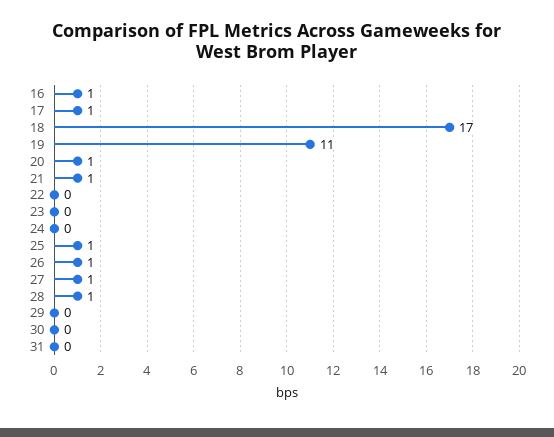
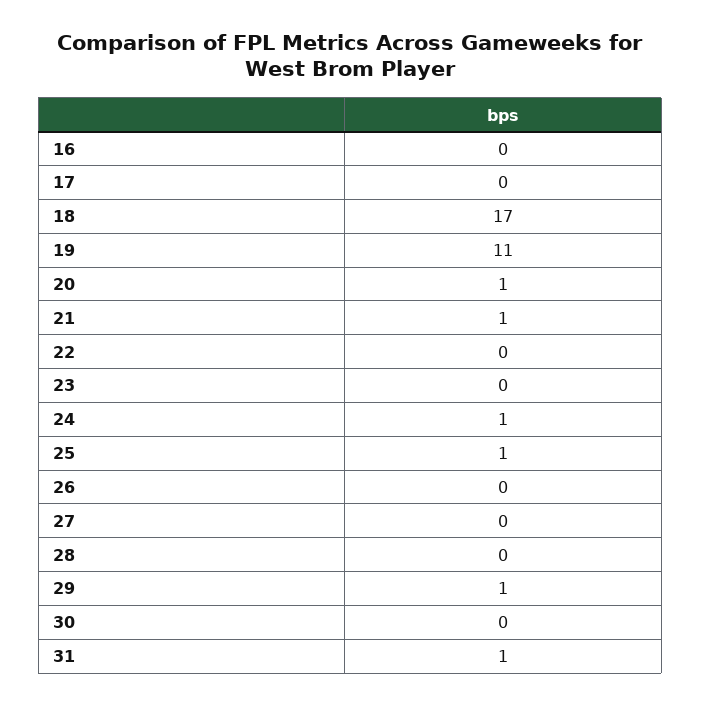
  {
-   "16": 1,
+   "16": 0,
-   "17": 1,
+   "17": 0,
    "18": 17,
    "19": 11,
    "20": 1,
    "21": 1,
    "22": 0,
    "23": 0,
-   "24": 0,
+   "24": 1,
    "25": 1,
-   "26": 1,
+   "26": 0,
-   "27": 1,
+   "27": 0,
-   "28": 1,
+   "28": 0,
-   "29": 0,
+   "29": 1,
    "30": 0,
-   "31": 0
+   "31": 1
  }

